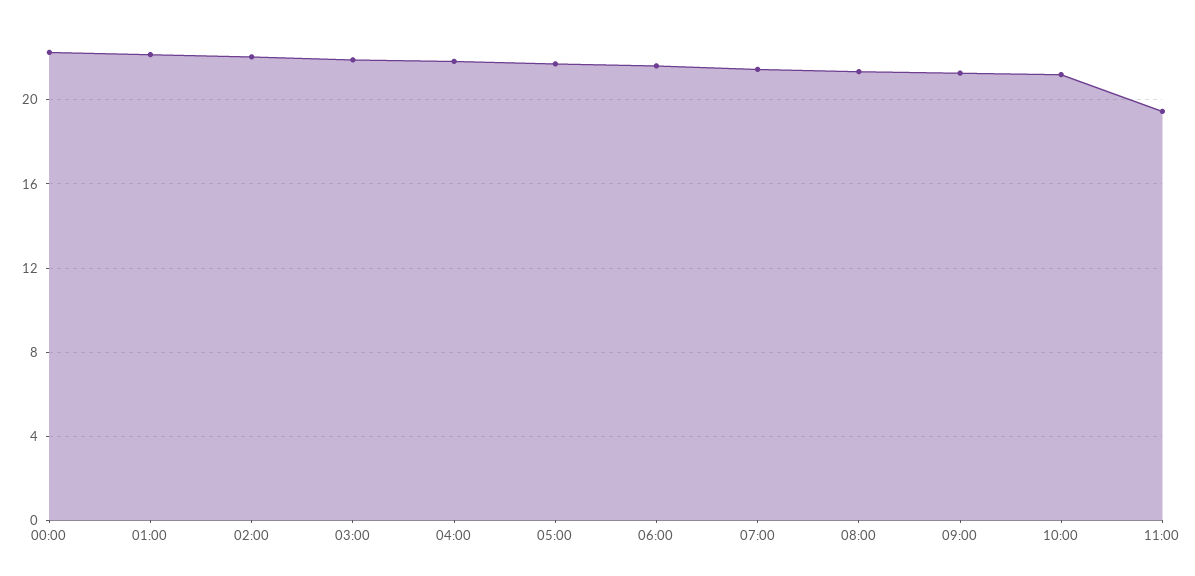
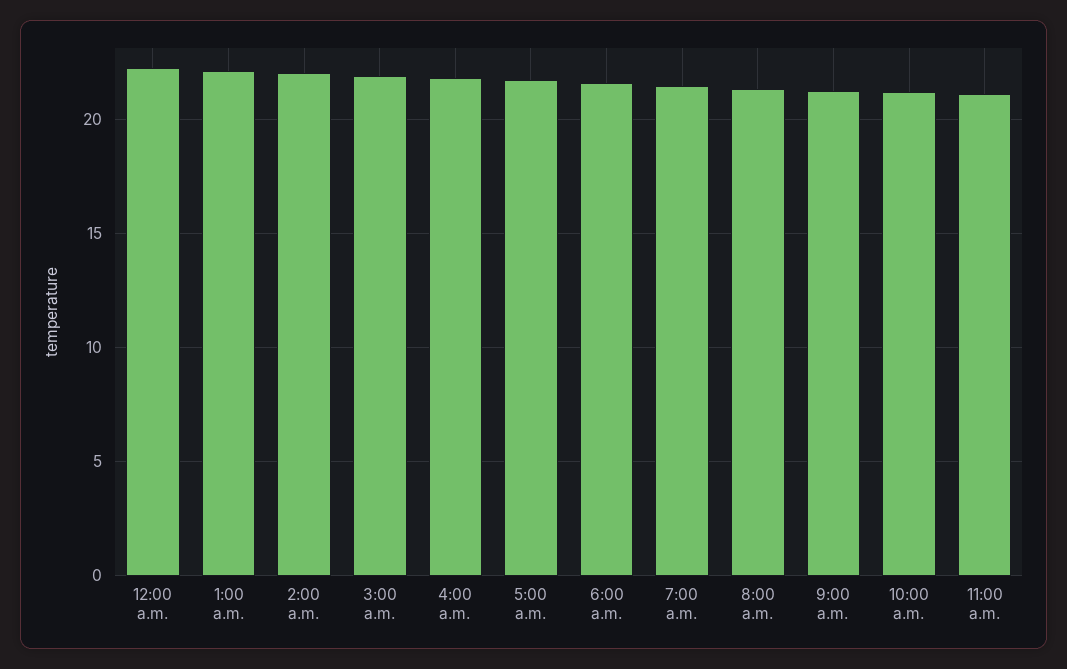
  {
    "00:00": 22.5,
    "01:00": 22,
    "02:00": 22,
    "03:00": 22,
    "04:00": 22,
    "05:00": 21.5,
    "06:00": 21.5,
    "07:00": 21.5,
    "08:00": 21.5,
    "09:00": 21.5,
    "10:00": 21,
-   "11:00": 19.5
+   "11:00": 21
  }

